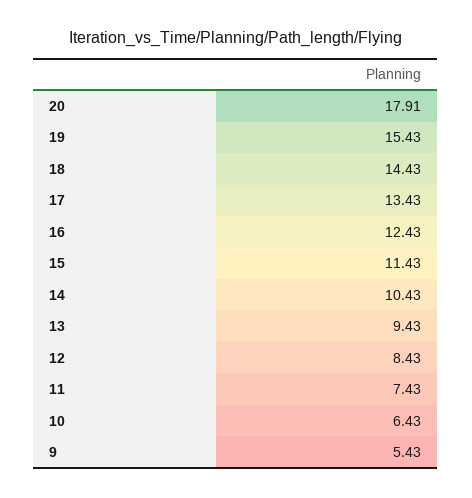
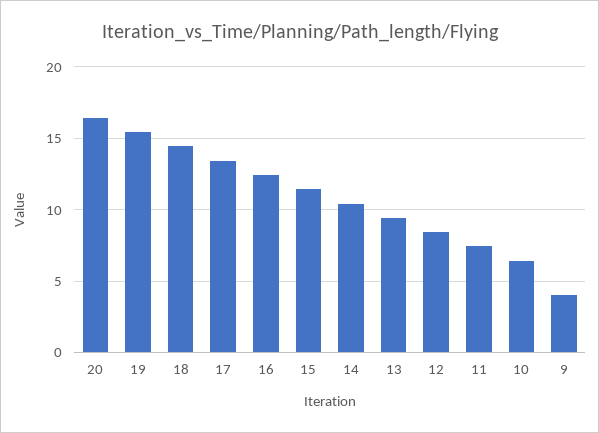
  {
-   "20": 17.91,
+   "20": 16.5,
    "19": 15.43,
    "18": 14.43,
    "17": 13.43,
    "16": 12.43,
    "15": 11.43,
    "14": 10.43,
    "13": 9.43,
    "12": 8.43,
    "11": 7.43,
    "10": 6.43,
-   "9": 5.43
+   "9": 4
  }

